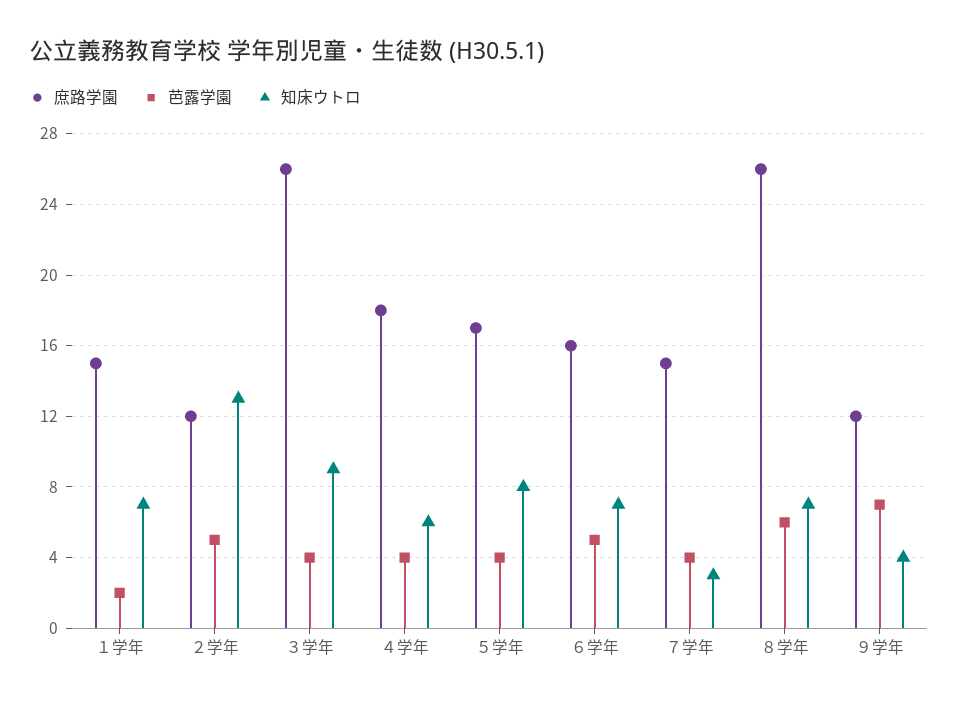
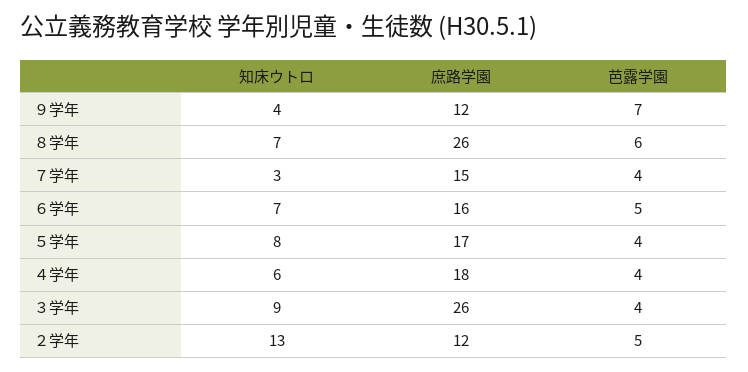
  {
    "庶路学園": {
-     "１学年": 15,
      "２学年": 12,
      "３学年": 26,
      "４学年": 18,
      "５学年": 17,
      "６学年": 16,
      "７学年": 15,
      "８学年": 26,
      "９学年": 12
    },
    "芭露学園": {
-     "１学年": 2,
      "２学年": 5,
      "３学年": 4,
      "４学年": 4,
      "５学年": 4,
      "６学年": 5,
      "７学年": 4,
      "８学年": 6,
      "９学年": 7
    },
    "知床ウトロ": {
-     "１学年": 7,
      "２学年": 13,
      "３学年": 9,
      "４学年": 6,
      "５学年": 8,
      "６学年": 7,
      "７学年": 3,
      "８学年": 7,
      "９学年": 4
    }
  }

